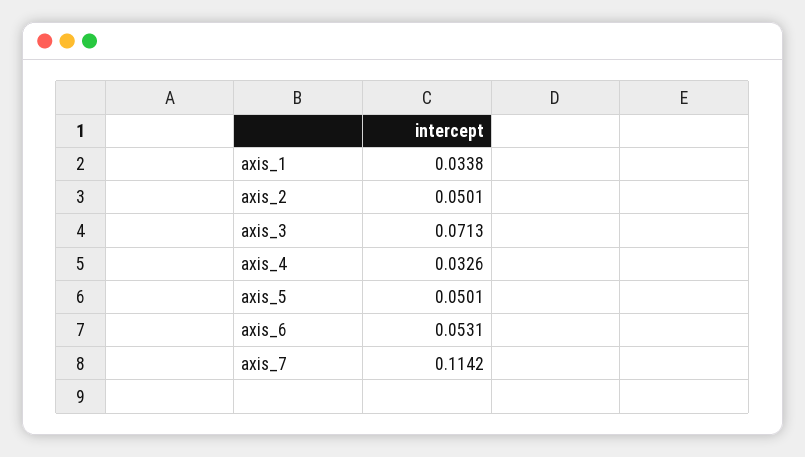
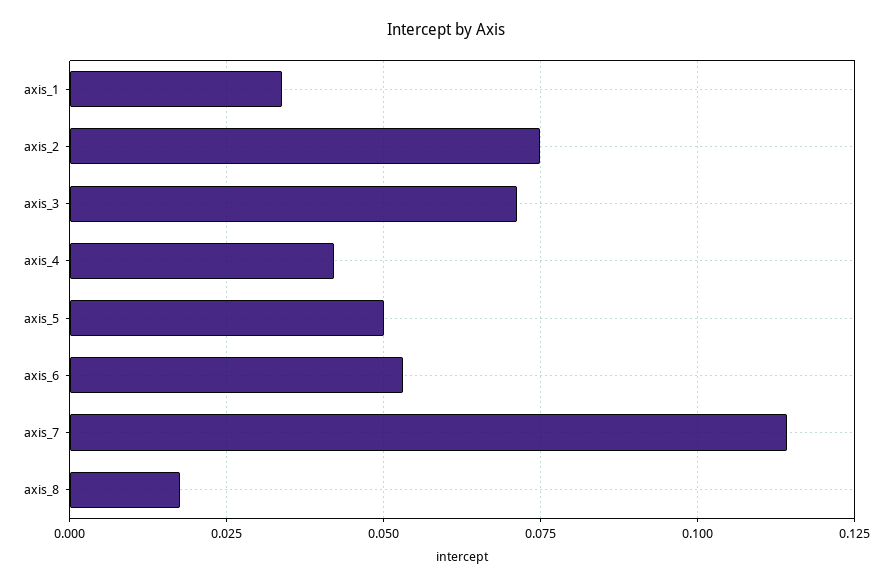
  {
    "axis_1": 0.0338,
-   "axis_2": 0.0501,
+   "axis_2": 0.075,
    "axis_3": 0.0713,
-   "axis_4": 0.0326,
+   "axis_4": 0.0425,
    "axis_5": 0.0501,
    "axis_6": 0.0531,
-   "axis_7": 0.1142
+   "axis_7": 0.1142,
+   "axis_8": 0.0175
  }

